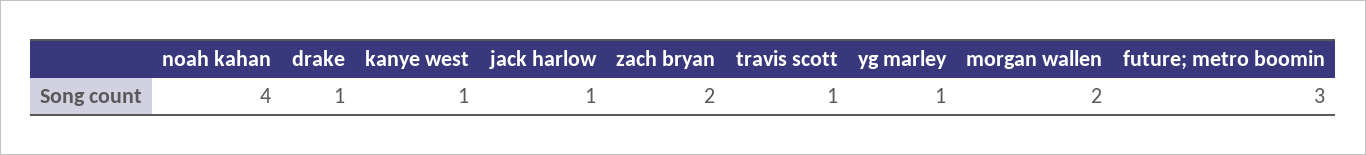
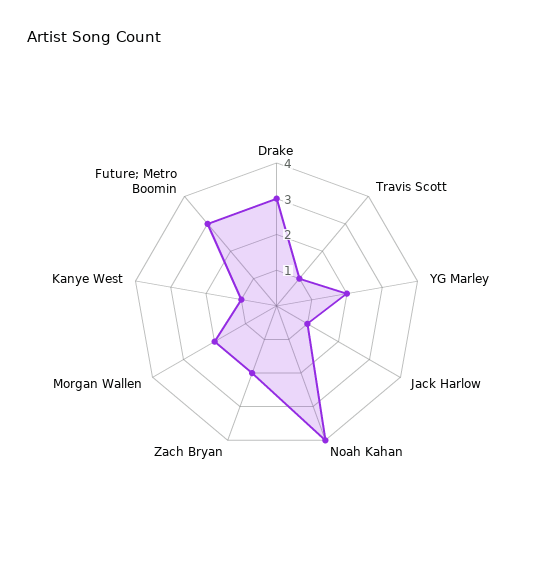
  {
    "noah kahan": 4,
-   "drake": 1,
+   "drake": 3,
    "kanye west": 1,
    "jack harlow": 1,
    "zach bryan": 2,
    "travis scott": 1,
-   "yg marley": 1,
+   "yg marley": 2,
    "morgan wallen": 2,
    "future; metro boomin": 3
  }

